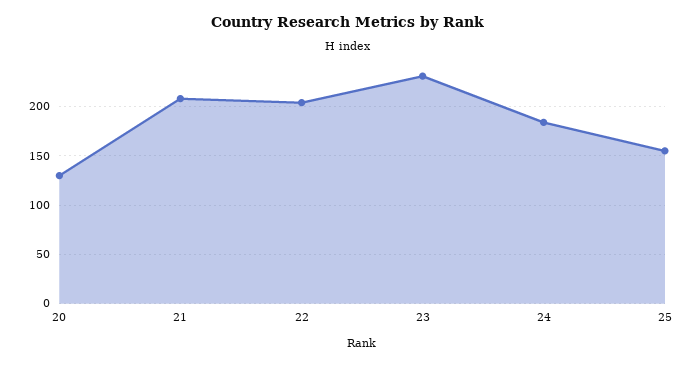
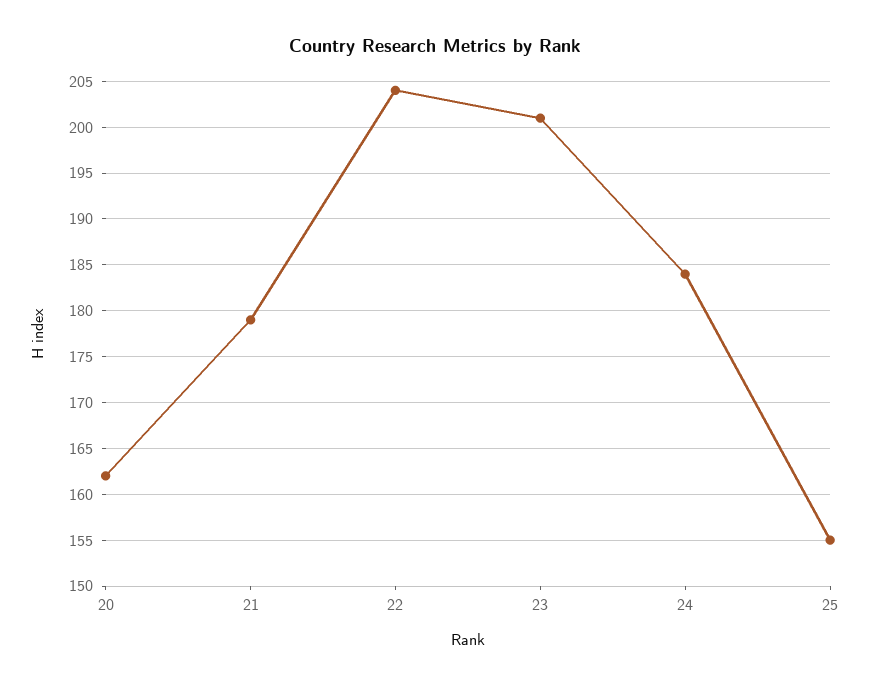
  {
-   "20": 130,
+   "20": 162,
-   "21": 210,
+   "21": 179,
    "22": 204,
-   "23": 230,
+   "23": 201,
    "24": 184,
    "25": 155
  }

